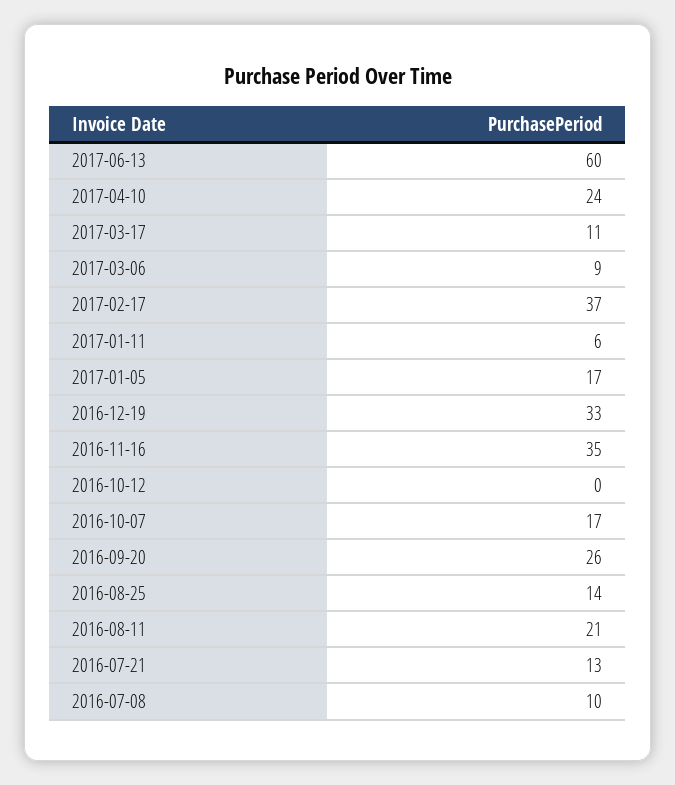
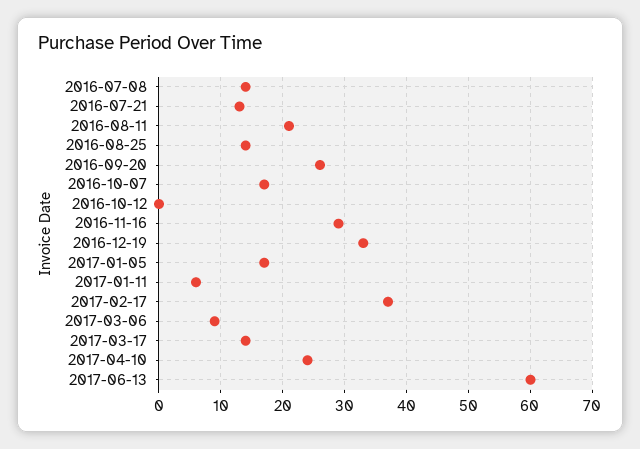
  {
    "2017-06-13": 60,
    "2017-04-10": 24,
-   "2017-03-17": 11,
+   "2017-03-17": 14,
    "2017-03-06": 9,
    "2017-02-17": 37,
    "2017-01-11": 6,
    "2017-01-05": 17,
    "2016-12-19": 33,
-   "2016-11-16": 35,
+   "2016-11-16": 29,
    "2016-10-12": 0,
    "2016-10-07": 17,
    "2016-09-20": 26,
    "2016-08-25": 14,
    "2016-08-11": 21,
    "2016-07-21": 13,
-   "2016-07-08": 10
+   "2016-07-08": 14
  }

